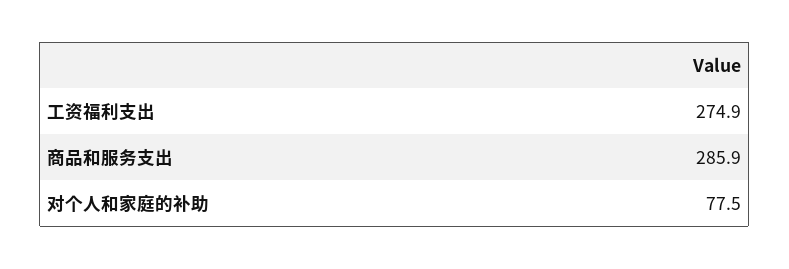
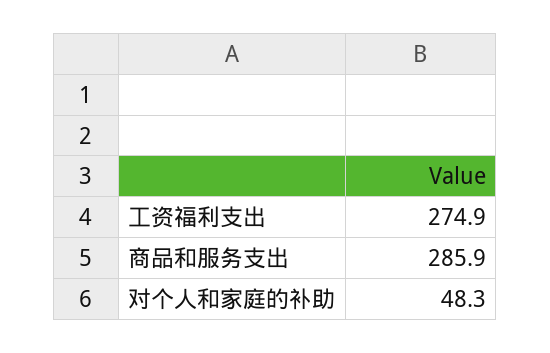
  {
    "工资福利支出": 274.9,
    "商品和服务支出": 285.9,
-   "对个人和家庭的补助": 77.5
+   "对个人和家庭的补助": 48.3
  }

